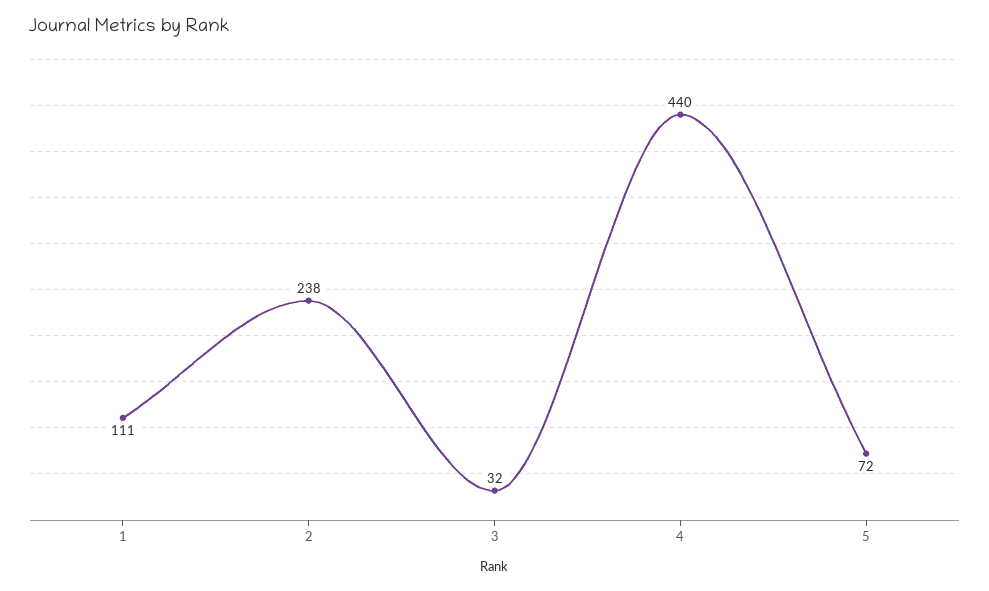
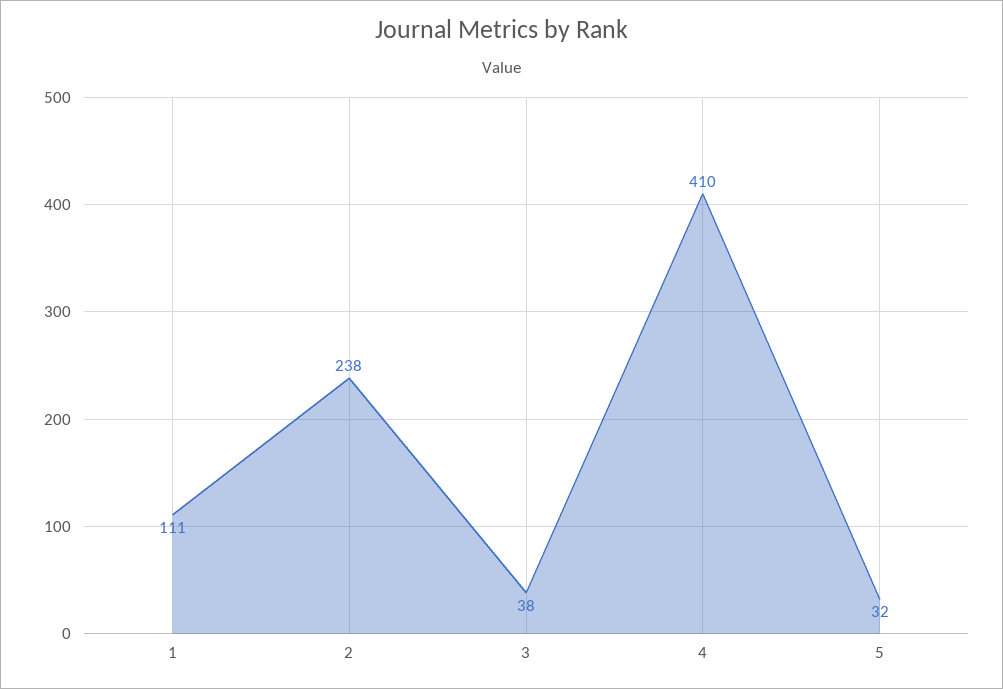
  {
    "1": 111,
    "2": 238,
-   "3": 32,
+   "3": 38,
-   "4": 440,
+   "4": 410,
-   "5": 72
+   "5": 32
  }

